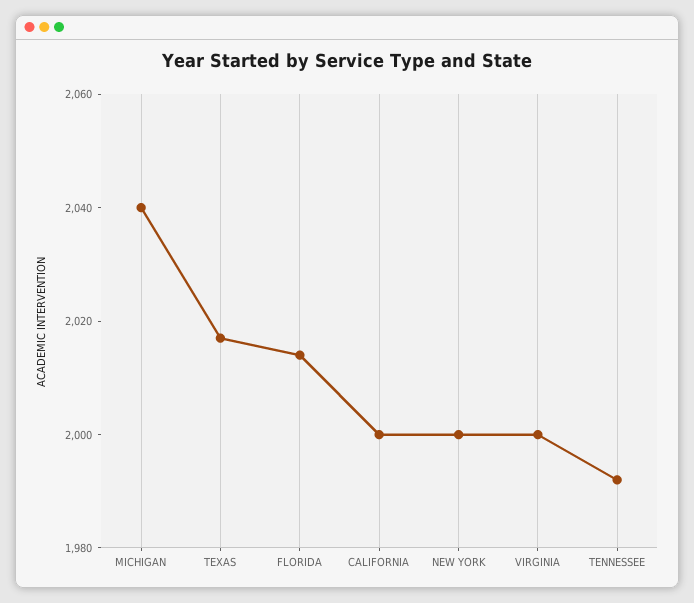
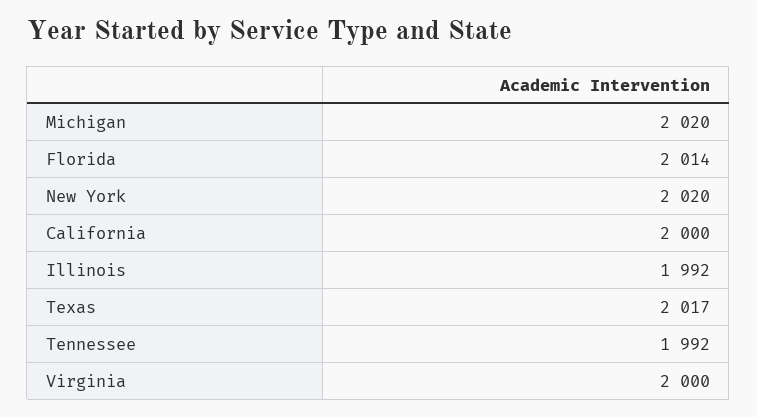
  {
-   "MICHIGAN": 2040,
+   "MICHIGAN": 2020,
    "TEXAS": 2017,
    "FLORIDA": 2014,
    "CALIFORNIA": 2000,
-   "NEW YORK": 2000,
+   "NEW YORK": 2020,
    "VIRGINIA": 2000,
-   "TENNESSEE": 1992
+   "TENNESSEE": 1992,
+   "Illinois": 1992
  }

